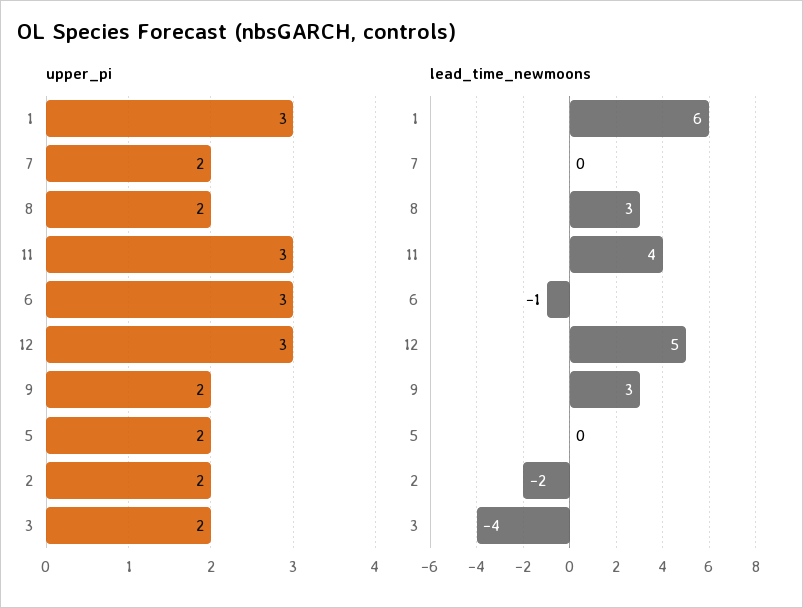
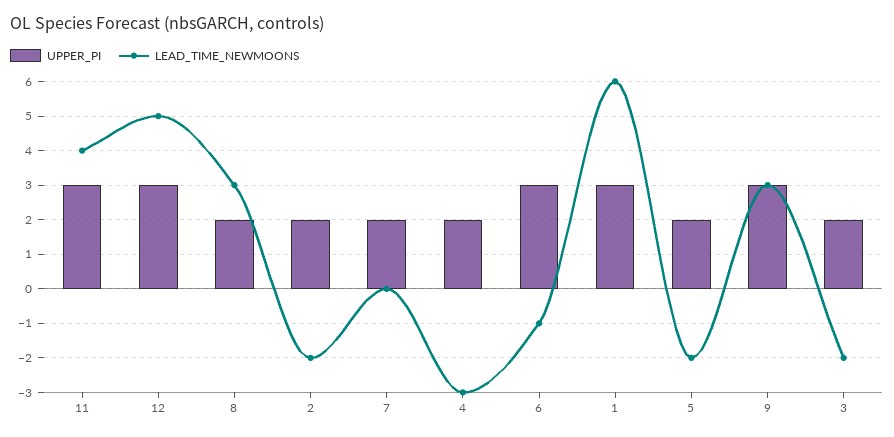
  {
    "upper_pi": {
      "1": 3,
      "7": 2,
      "8": 2,
      "11": 3,
      "6": 3,
      "12": 3,
-     "9": 2,
+     "9": 3,
      "5": 2,
      "2": 2,
-     "3": 2
+     "3": 2,
+     "4": 2
    },
    "lead_time_newmoons": {
      "1": 6,
      "7": 0,
      "8": 3,
      "11": 4,
      "6": -1,
      "12": 5,
      "9": 3,
-     "5": 0,
+     "5": -2,
      "2": -2,
-     "3": -4
+     "3": -2,
+     "4": -3
    }
  }

